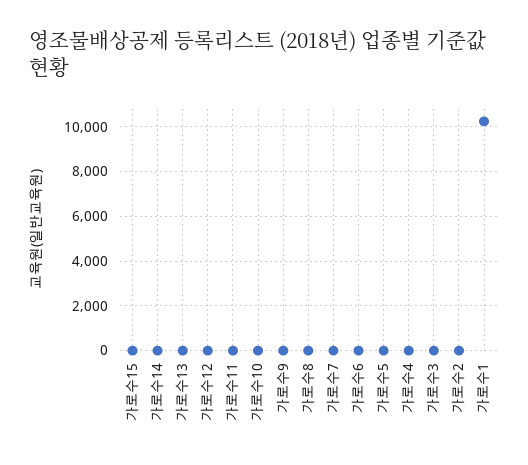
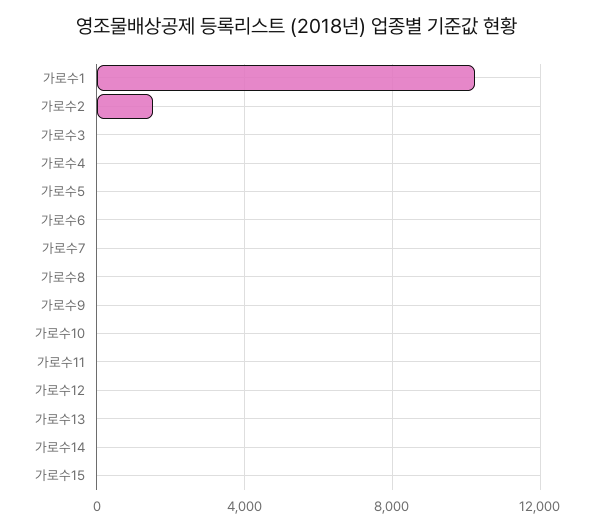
  {
    "가로수15": 0,
    "가로수14": 0,
    "가로수13": 0,
    "가로수12": 0,
    "가로수11": 0,
    "가로수10": 0,
    "가로수9": 0,
    "가로수8": 0,
    "가로수7": 0,
    "가로수6": 0,
    "가로수5": 0,
    "가로수4": 0,
    "가로수3": 0,
-   "가로수2": 0,
+   "가로수2": 1500,
    "가로수1": 10000
  }

